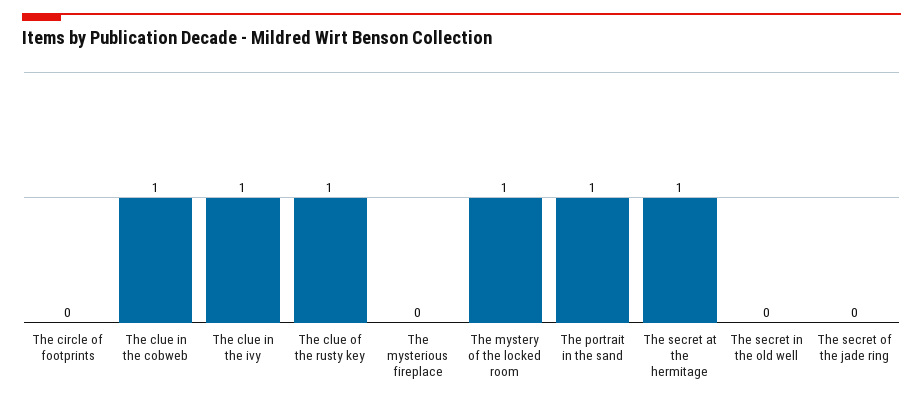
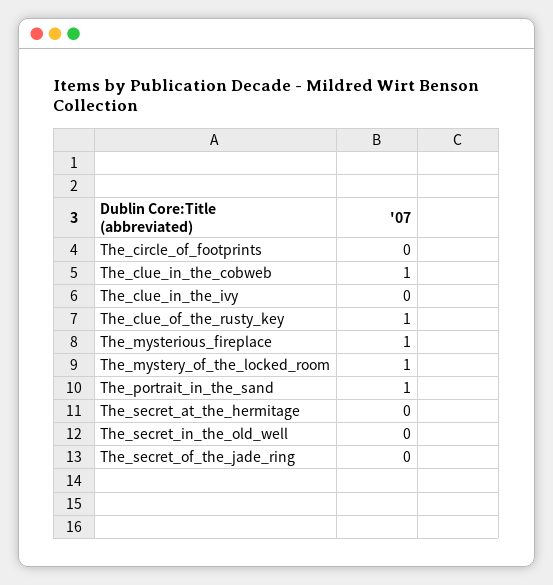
  {
    "The circle of footprints": 0,
    "The clue in the cobweb": 1,
-   "The clue in the ivy": 1,
+   "The clue in the ivy": 0,
    "The clue of the rusty key": 1,
-   "The mysterious fireplace": 0,
+   "The mysterious fireplace": 1,
    "The mystery of the locked room": 1,
    "The portrait in the sand": 1,
-   "The secret at the hermitage": 1,
+   "The secret at the hermitage": 0,
    "The secret in the old well": 0,
    "The secret of the jade ring": 0
  }

